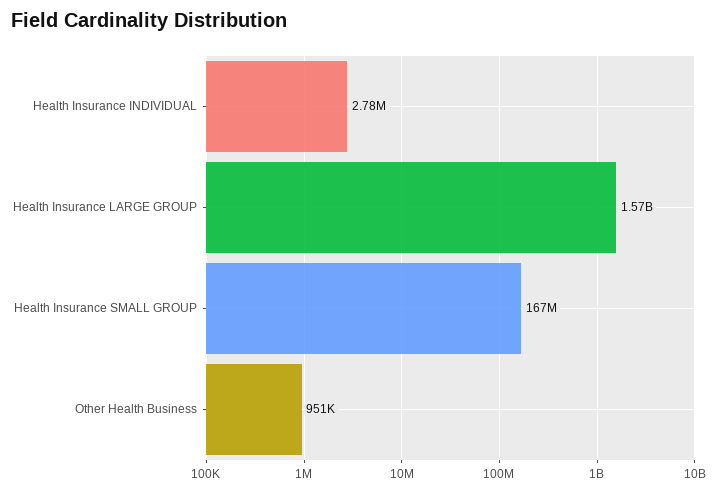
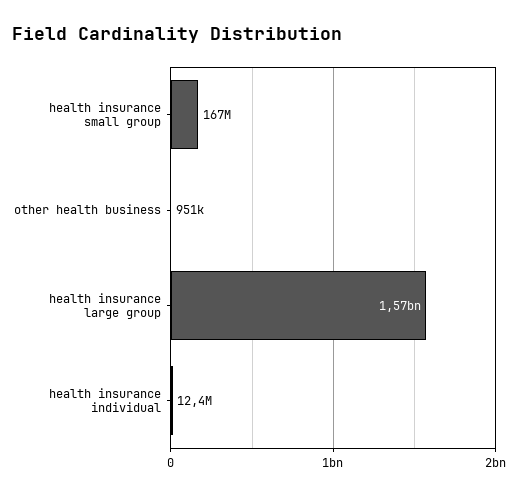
  {
-   "Health Insurance INDIVIDUAL": 2780000,
+   "Health Insurance INDIVIDUAL": 12400000,
    "Health Insurance LARGE GROUP": 1570000000,
    "Health Insurance SMALL GROUP": 167000000,
    "Other Health Business": 951000
  }

